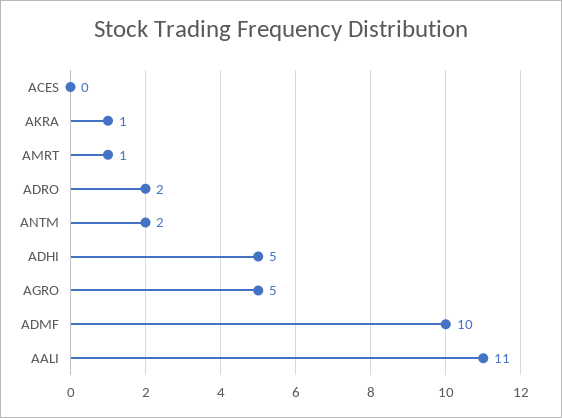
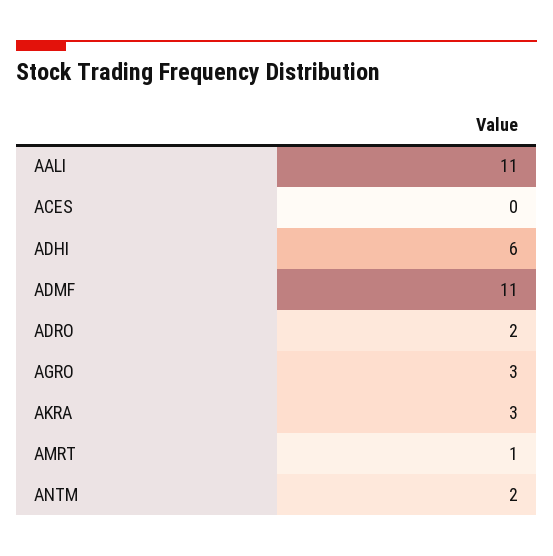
  {
    "ACES": 0,
-   "AKRA": 1,
+   "AKRA": 3,
    "AMRT": 1,
    "ADRO": 2,
    "ANTM": 2,
-   "ADHI": 5,
+   "ADHI": 6,
-   "AGRO": 5,
+   "AGRO": 3,
-   "ADMF": 10,
+   "ADMF": 11,
    "AALI": 11
  }

